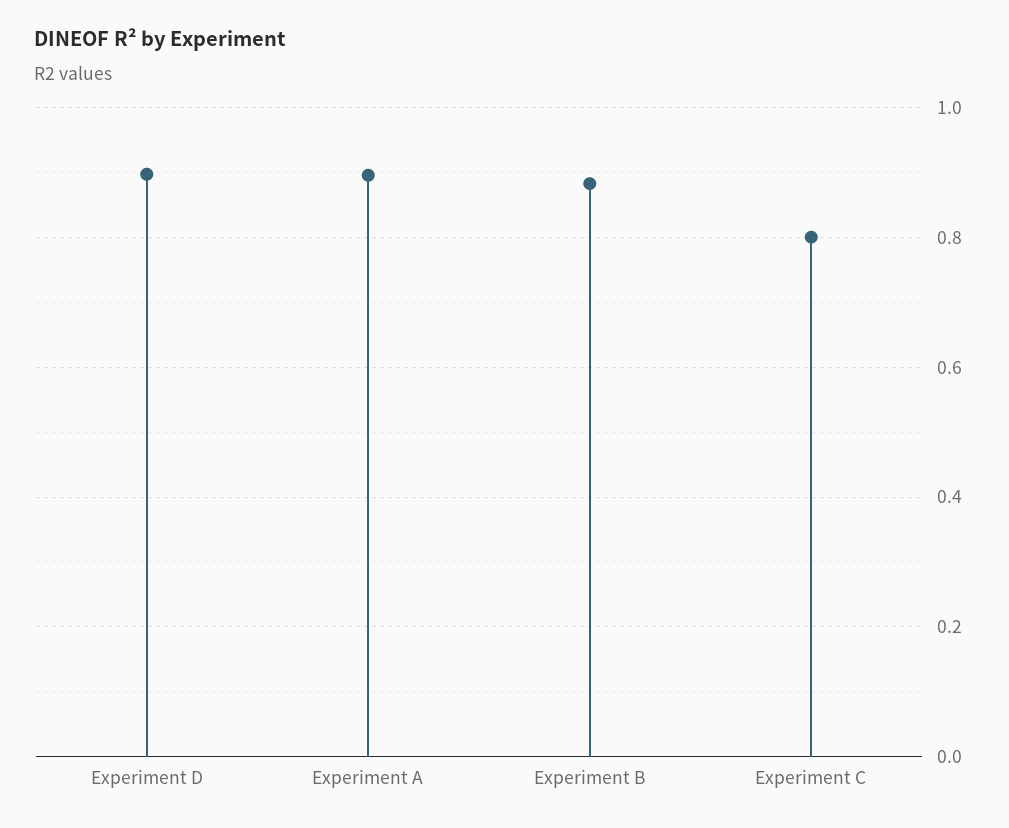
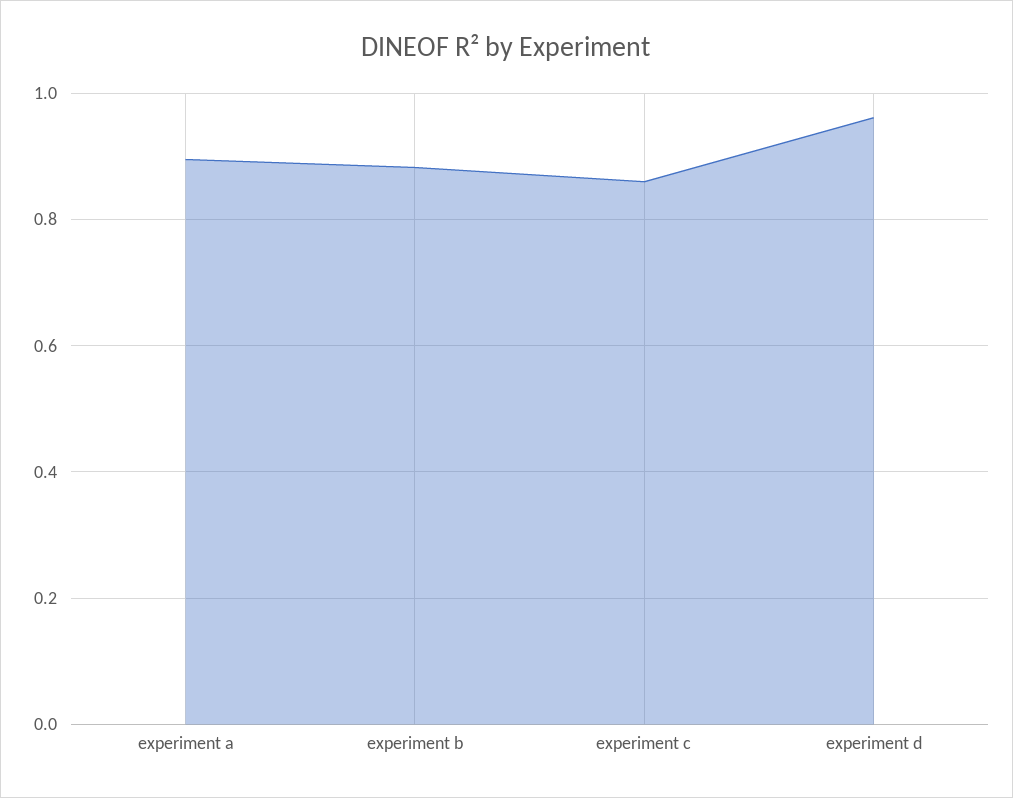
  {
-   "Experiment D": 0.9,
+   "Experiment D": 0.96,
    "Experiment A": 0.9,
    "Experiment B": 0.88,
-   "Experiment C": 0.8
+   "Experiment C": 0.86
  }

